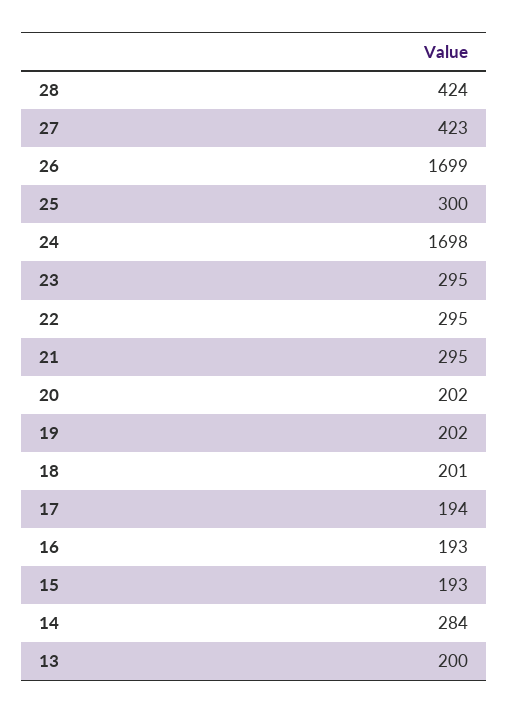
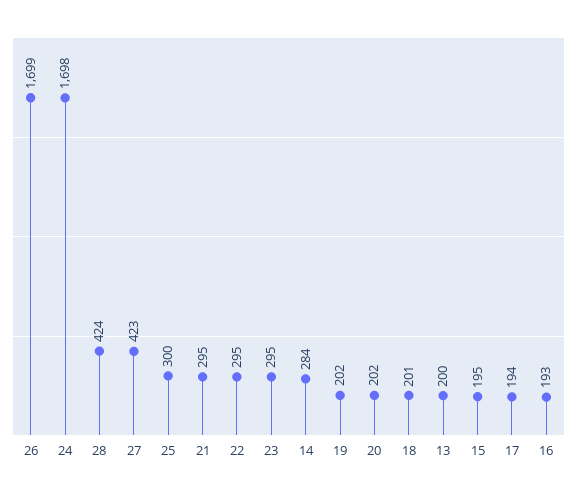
  {
    "28": 424,
    "27": 423,
    "26": 1699,
    "25": 300,
    "24": 1698,
    "23": 295,
    "22": 295,
    "21": 295,
    "20": 202,
    "19": 202,
    "18": 201,
    "17": 194,
    "16": 193,
-   "15": 193,
+   "15": 195,
    "14": 284,
    "13": 200
  }

